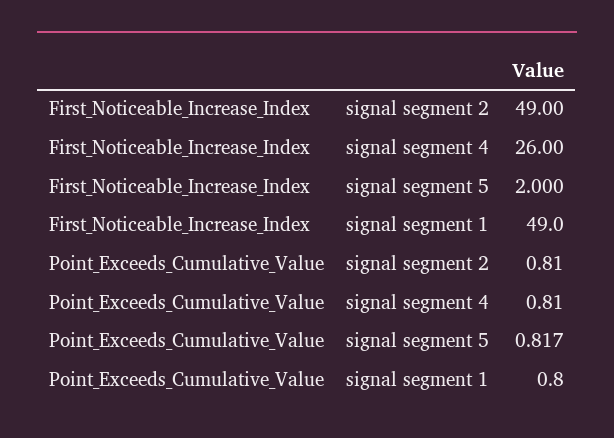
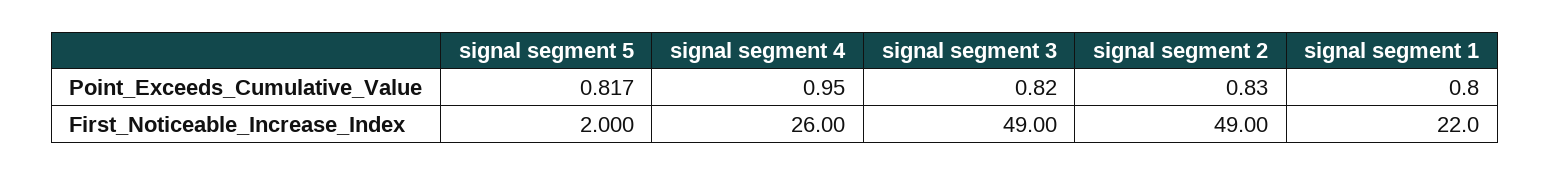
  {
    "First_Noticeable_Increase_Index": {
      "signal segment 2": 49,
      "signal segment 4": 26,
      "signal segment 5": 2,
-     "signal segment 1": 49
+     "signal segment 1": 22,
+     "signal segment 3": 49
    },
    "Point_Exceeds_Cumulative_Value": {
-     "signal segment 2": 0.81,
+     "signal segment 2": 0.83,
-     "signal segment 4": 0.81,
+     "signal segment 4": 0.95,
      "signal segment 5": 0.817,
-     "signal segment 1": 0.8
+     "signal segment 1": 0.8,
+     "signal segment 3": 0.82
    }
  }

